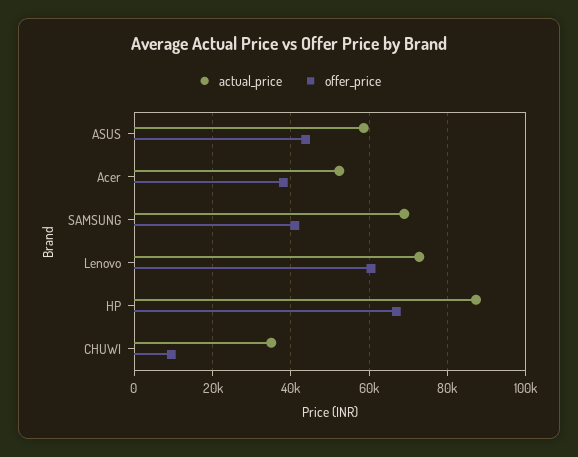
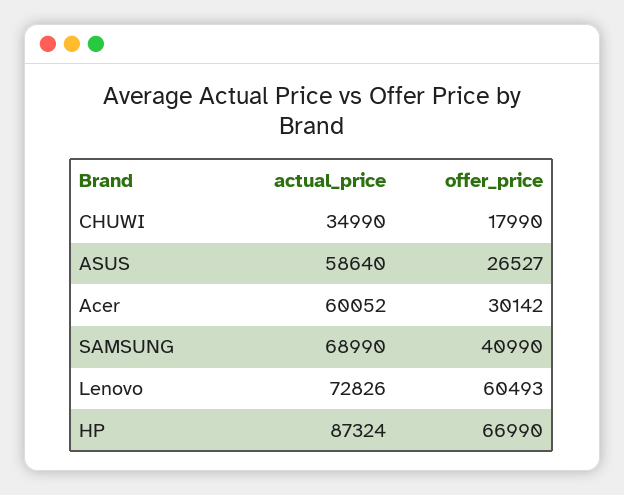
  {
    "actual_price": {
      "ASUS": 58640,
-     "Acer": 52000,
+     "Acer": 60052,
      "SAMSUNG": 68990,
      "Lenovo": 72826,
      "HP": 87324,
      "CHUWI": 34990
    },
    "offer_price": {
-     "ASUS": 44000,
+     "ASUS": 26527,
-     "Acer": 38000,
+     "Acer": 30142,
      "SAMSUNG": 40990,
      "Lenovo": 60493,
      "HP": 66990,
-     "CHUWI": 10000
+     "CHUWI": 17990
    }
  }

